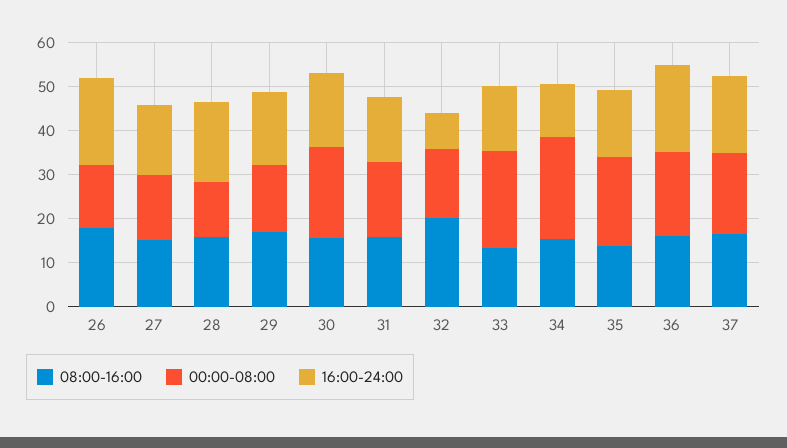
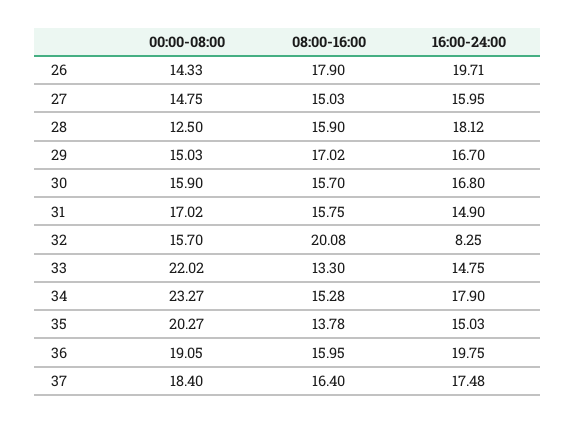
  {
    "08:00-16:00": {
      "26": 17.9,
      "27": 15.03,
      "28": 15.9,
      "29": 17.02,
      "30": 15.7,
      "31": 15.75,
      "32": 20.08,
      "33": 13.3,
      "34": 15.28,
      "35": 13.78,
      "36": 15.95,
      "37": 16.4
    },
    "00:00-08:00": {
      "26": 14.33,
      "27": 14.75,
      "28": 12.5,
      "29": 15.03,
-     "30": 20,
+     "30": 15.9,
      "31": 17.02,
      "32": 15.7,
      "33": 22.02,
      "34": 23.27,
      "35": 20.27,
      "36": 19.05,
      "37": 18.4
    },
    "16:00-24:00": {
      "26": 19.71,
      "27": 15.95,
      "28": 18.12,
      "29": 16.7,
      "30": 16.8,
      "31": 14.9,
      "32": 8.25,
      "33": 14.75,
-     "34": 12,
+     "34": 17.9,
      "35": 15.03,
      "36": 19.75,
      "37": 17.48
    }
  }

